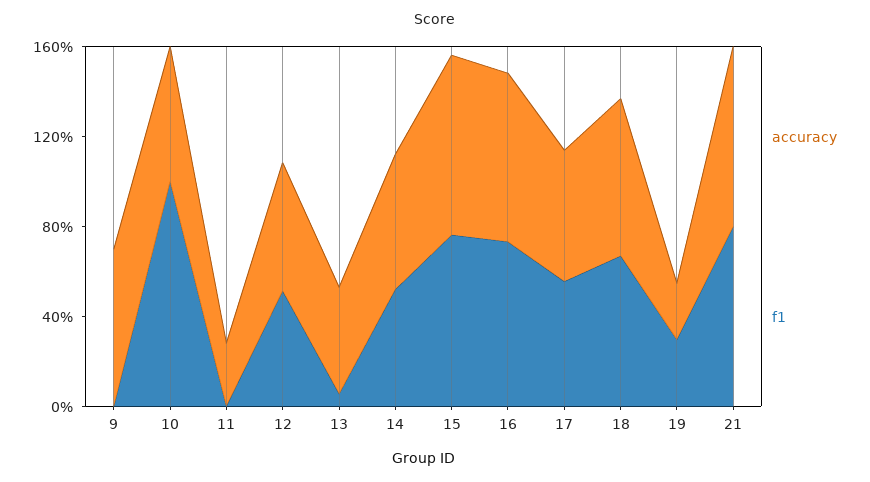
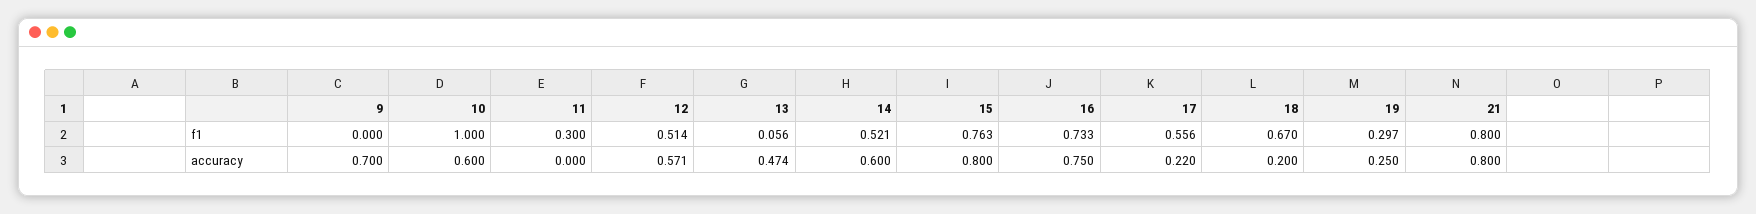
  {
    "accuracy": {
      "9": 0.7,
      "10": 0.6,
-     "11": 0.3,
+     "11": 0,
      "12": 0.571,
      "13": 0.474,
      "14": 0.6,
      "15": 0.8,
      "16": 0.75,
-     "17": 0.6,
+     "17": 0.22,
-     "18": 0.7,
+     "18": 0.2,
      "19": 0.25,
      "21": 0.8
    },
    "f1": {
      "9": 0,
      "10": 1,
-     "11": 0,
+     "11": 0.3,
      "12": 0.514,
      "13": 0.056,
      "14": 0.521,
      "15": 0.763,
      "16": 0.733,
      "17": 0.556,
      "18": 0.67,
      "19": 0.297,
      "21": 0.8
    }
  }

